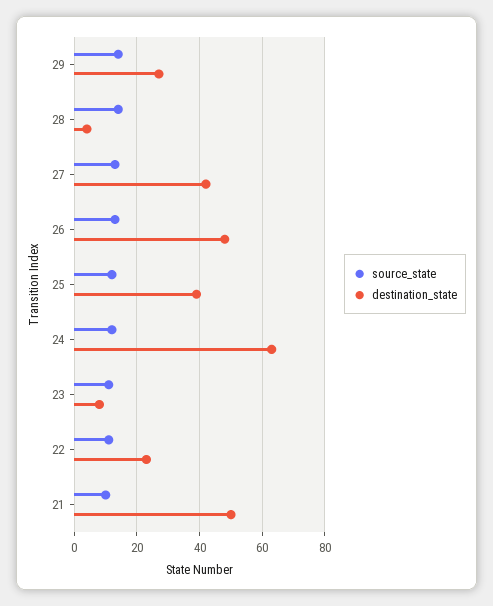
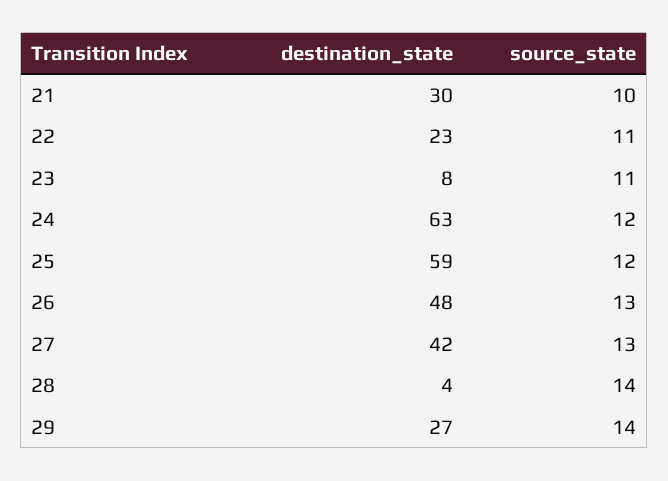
  {
    "source_state": {
      "29": 14,
      "28": 14,
      "27": 13,
      "26": 13,
      "25": 12,
      "24": 12,
      "23": 11,
      "22": 11,
      "21": 10
    },
    "destination_state": {
      "29": 27,
      "28": 4,
      "27": 42,
      "26": 48,
-     "25": 40,
+     "25": 59,
      "24": 63,
      "23": 8,
      "22": 23,
-     "21": 50
+     "21": 30
    }
  }

